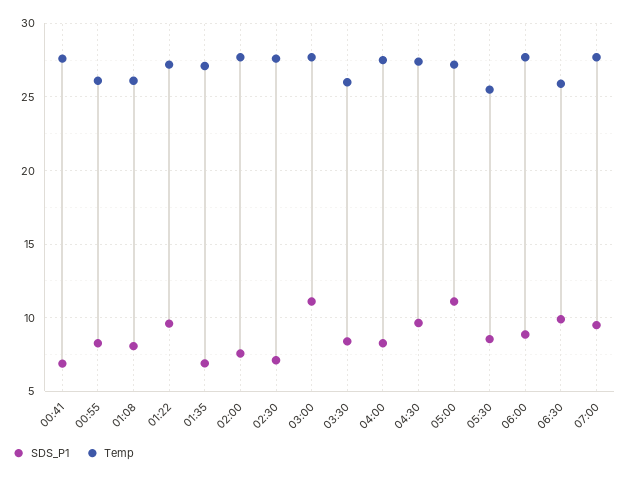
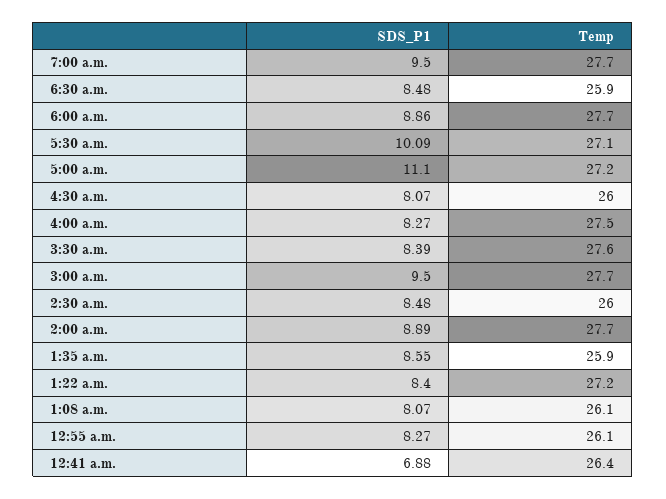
  {
    "SDS_P1": {
      "00:41": 6.88,
      "00:55": 8.27,
      "01:08": 8.07,
-     "01:22": 9.5,
+     "01:22": 8.4,
-     "01:35": 7,
+     "01:35": 8.55,
-     "02:00": 7.5,
+     "02:00": 8.89,
-     "02:30": 7,
+     "02:30": 8.48,
-     "03:00": 11,
+     "03:00": 9.5,
      "03:30": 8.39,
      "04:00": 8.27,
-     "04:30": 9.5,
+     "04:30": 8.07,
      "05:00": 11.1,
-     "05:30": 8.5,
+     "05:30": 10.09,
      "06:00": 8.86,
-     "06:30": 10,
+     "06:30": 8.48,
      "07:00": 9.5
    },
    "Temp": {
-     "00:41": 27.5,
+     "00:41": 26.4,
      "00:55": 26.1,
      "01:08": 26.1,
      "01:22": 27.2,
-     "01:35": 27,
+     "01:35": 25.9,
      "02:00": 27.7,
-     "02:30": 27.5,
+     "02:30": 26,
      "03:00": 27.7,
-     "03:30": 26,
+     "03:30": 27.6,
      "04:00": 27.5,
-     "04:30": 27.5,
+     "04:30": 26,
      "05:00": 27.2,
-     "05:30": 25.5,
+     "05:30": 27.1,
      "06:00": 27.7,
      "06:30": 25.9,
      "07:00": 27.7
    }
  }

